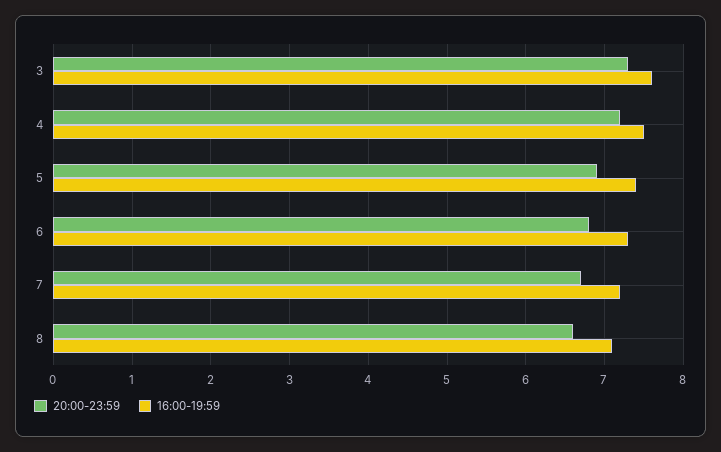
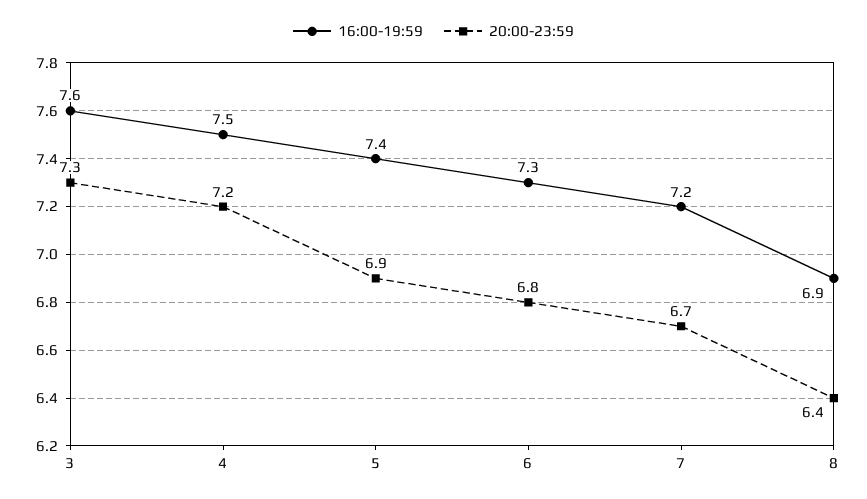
  {
    "20:00-23:59": {
      "3": 7.3,
      "4": 7.2,
      "5": 6.9,
      "6": 6.8,
      "7": 6.7,
-     "8": 6.6
+     "8": 6.4
    },
    "16:00-19:59": {
      "3": 7.6,
      "4": 7.5,
      "5": 7.4,
      "6": 7.3,
      "7": 7.2,
-     "8": 7.1
+     "8": 6.9
    }
  }

